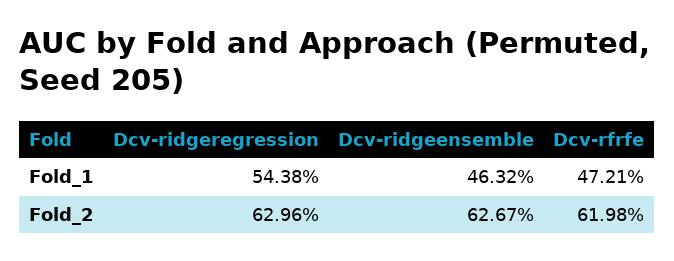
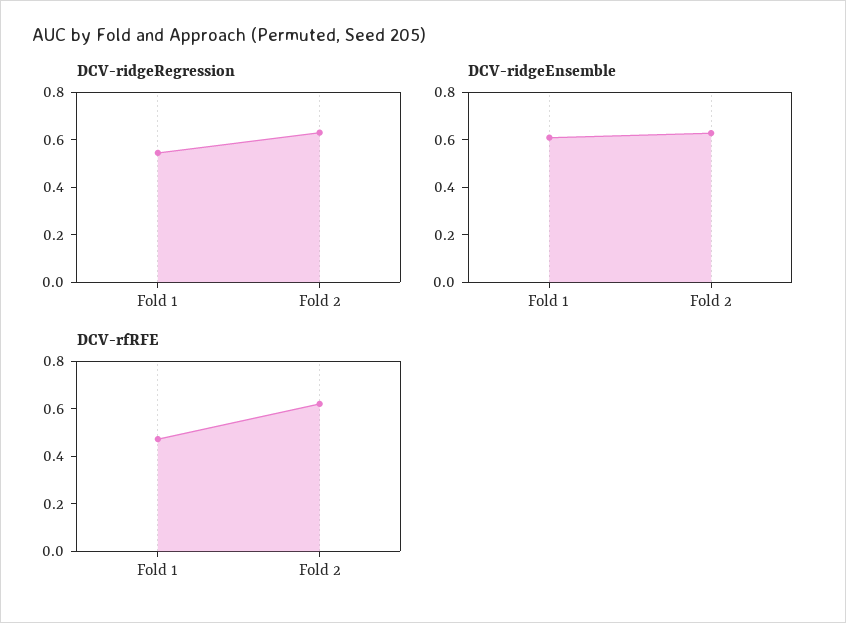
  {
    "Dcv-ridgeregression": {
      "Fold_1": 0.5438,
      "Fold_2": 0.6296
    },
    "Dcv-ridgeensemble": {
-     "Fold_1": 0.4632,
+     "Fold_1": 0.6,
      "Fold_2": 0.6267
    },
    "Dcv-rfrfe": {
      "Fold_1": 0.4721,
      "Fold_2": 0.6198
    }
  }

